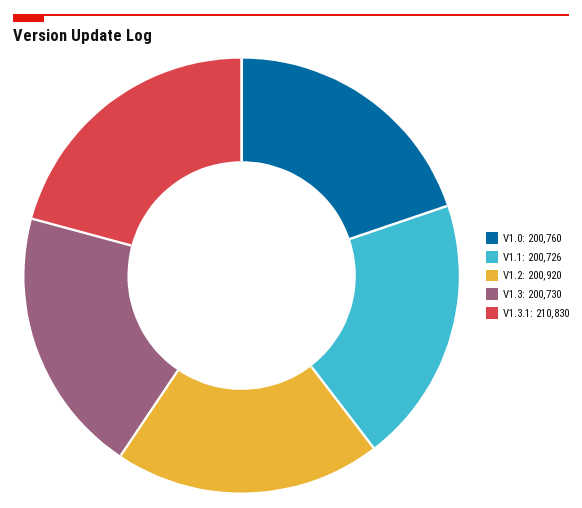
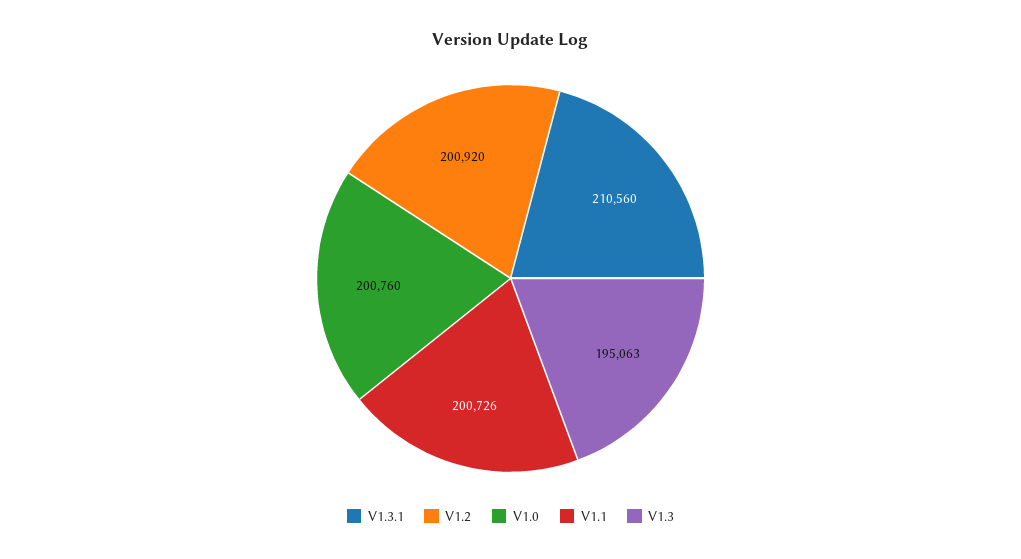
  {
    "V1.0": 200760,
    "V1.1": 200726,
    "V1.2": 200920,
-   "V1.3": 200730,
+   "V1.3": 195063,
-   "V1.3.1": 210830
+   "V1.3.1": 210560
  }

